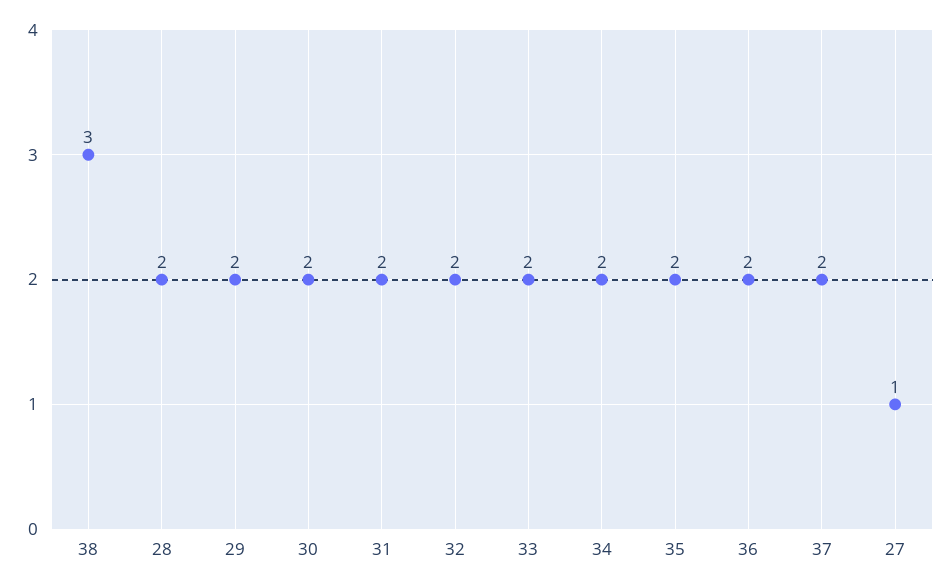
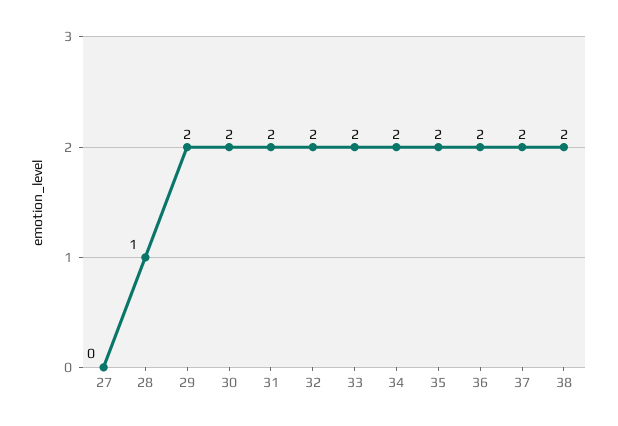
  {
-   "38": 3,
+   "38": 2,
-   "28": 2,
+   "28": 1,
    "29": 2,
    "30": 2,
    "31": 2,
    "32": 2,
    "33": 2,
    "34": 2,
    "35": 2,
    "36": 2,
    "37": 2,
-   "27": 1
+   "27": 0
  }

